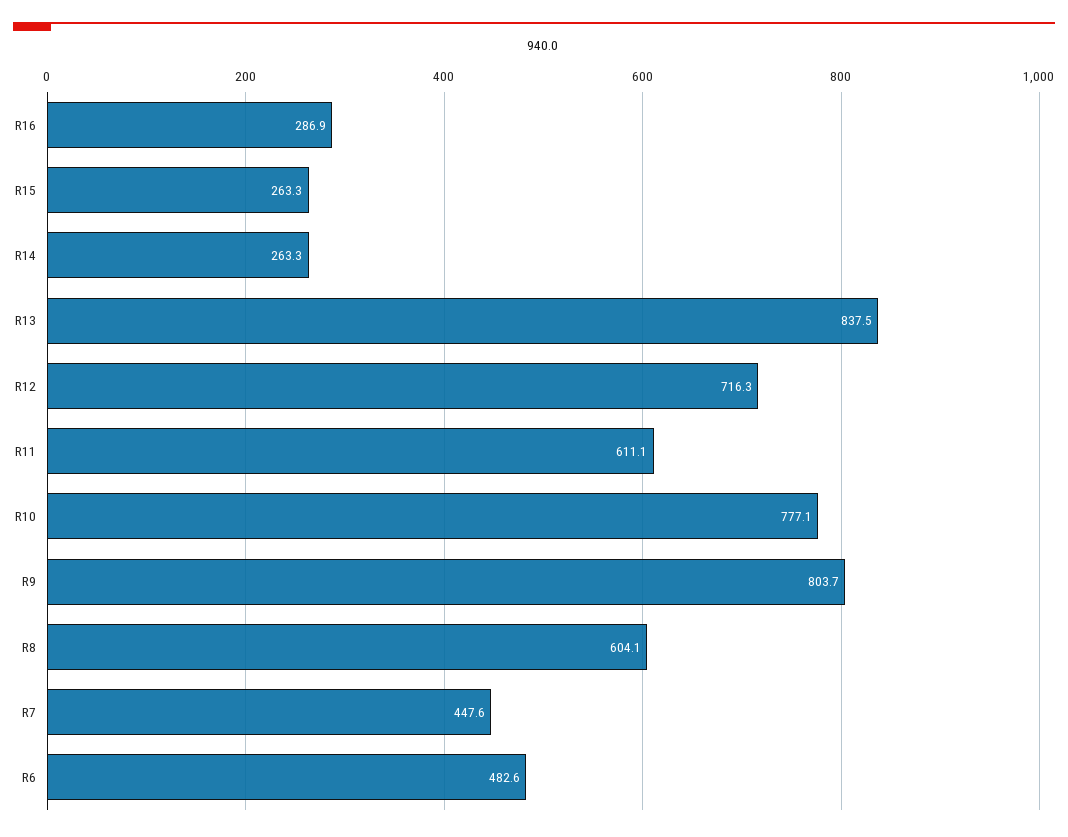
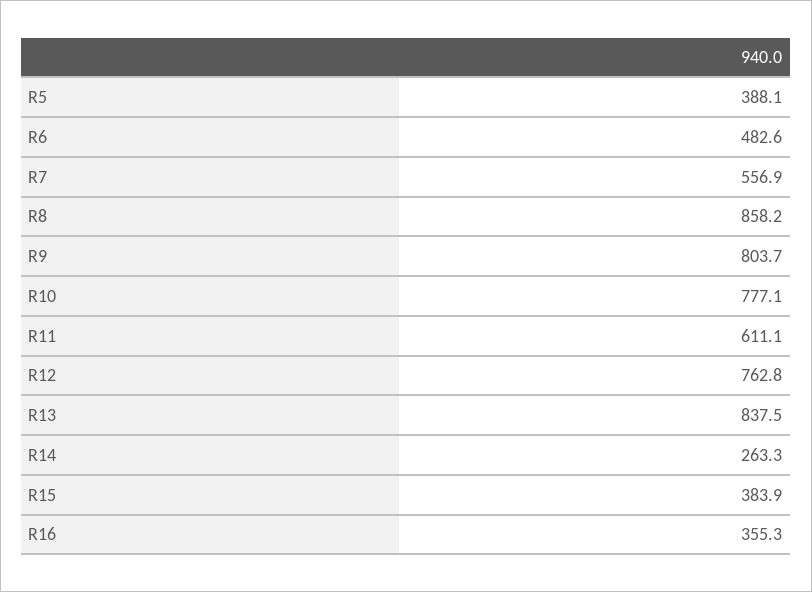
  {
-   "R16": 286.9,
+   "R16": 355.3,
-   "R15": 263.3,
+   "R15": 383.9,
    "R14": 263.3,
    "R13": 837.5,
-   "R12": 716.3,
+   "R12": 762.8,
    "R11": 611.1,
    "R10": 777.1,
    "R9": 803.7,
-   "R8": 604.1,
+   "R8": 858.2,
-   "R7": 447.6,
+   "R7": 556.9,
-   "R6": 482.6
+   "R6": 482.6,
+   "R5": 388.1
  }

